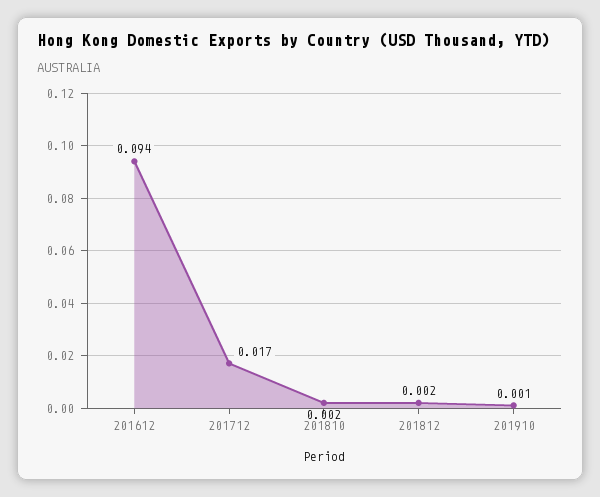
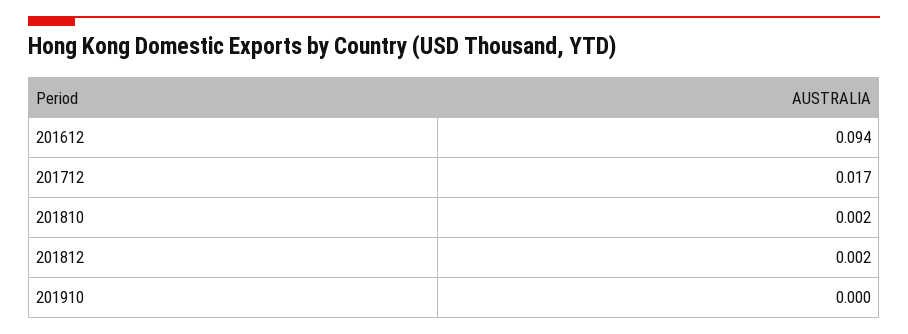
  {
    "201612": 0.094,
    "201712": 0.017,
    "201810": 0.002,
    "201812": 0.002,
-   "201910": 0.001
+   "201910": 0
  }

